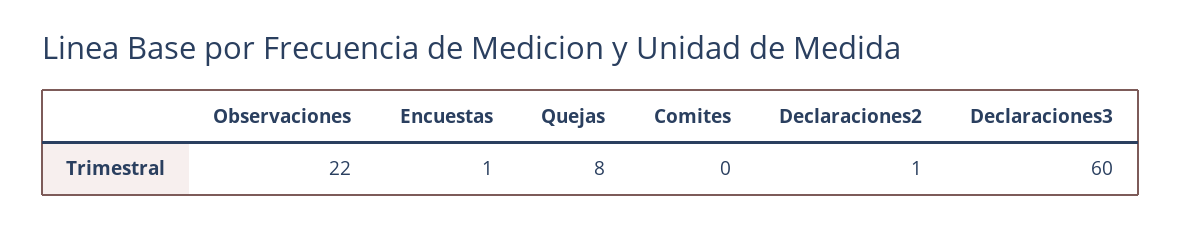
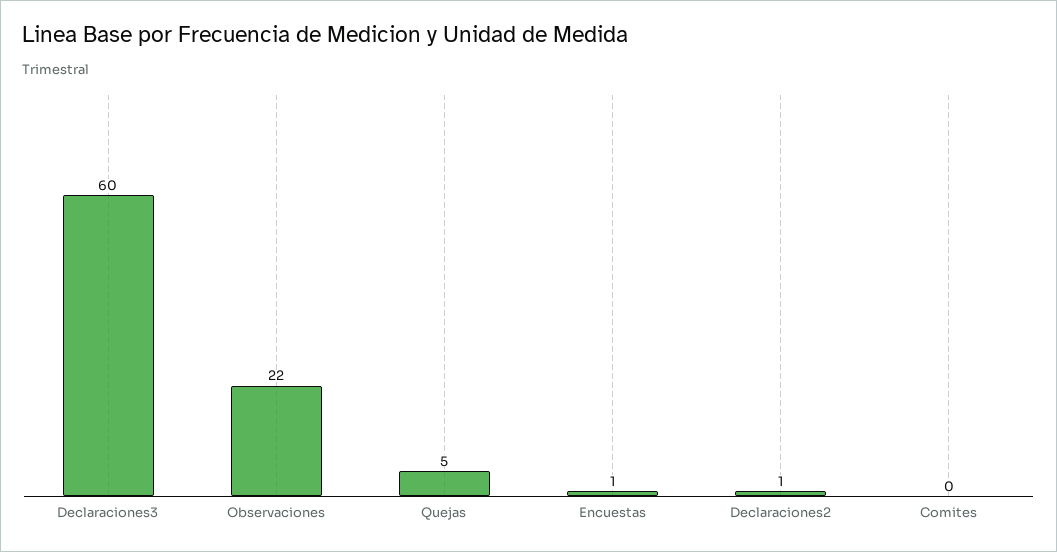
  {
    "Observaciones": 22,
    "Encuestas": 1,
-   "Quejas": 8,
+   "Quejas": 5,
    "Comites": 0,
    "Declaraciones2": 1,
    "Declaraciones3": 60
  }

